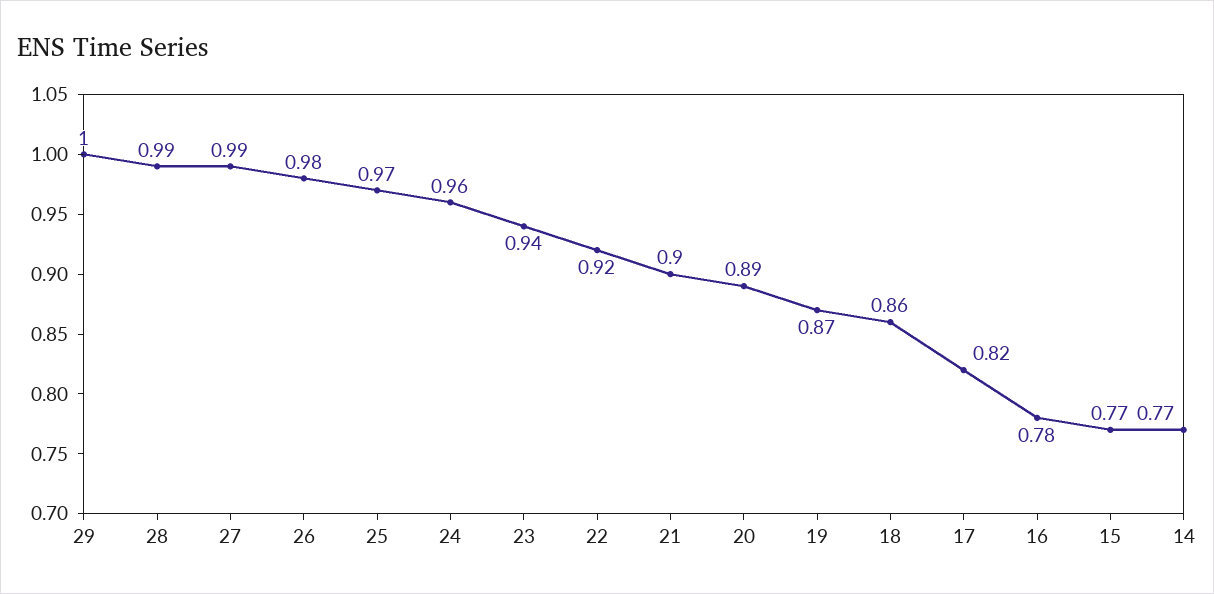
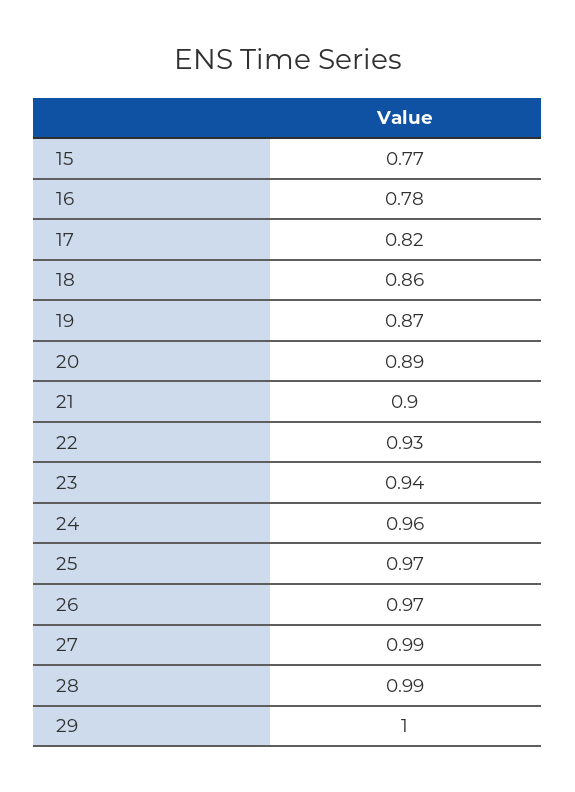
  {
    "29": 1,
    "28": 0.99,
    "27": 0.99,
-   "26": 0.98,
+   "26": 0.97,
    "25": 0.97,
    "24": 0.96,
    "23": 0.94,
-   "22": 0.92,
+   "22": 0.93,
    "21": 0.9,
    "20": 0.89,
    "19": 0.87,
    "18": 0.86,
    "17": 0.82,
    "16": 0.78,
-   "15": 0.77,
+   "15": 0.77
-   "14": 0.77
  }

